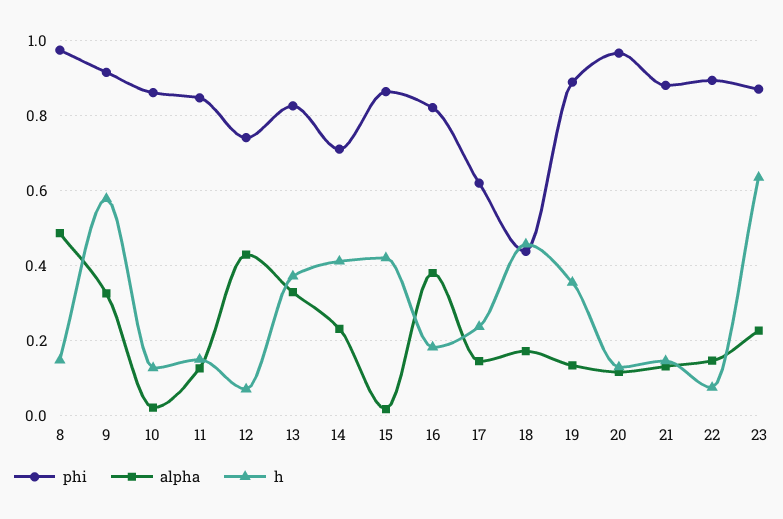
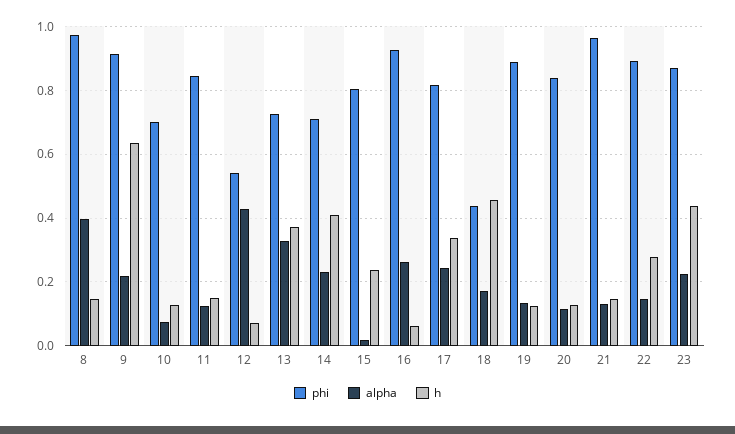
  {
    "phi": {
      "8": 0.98,
      "9": 0.92,
-     "10": 0.86,
+     "10": 0.7,
      "11": 0.84,
-     "12": 0.74,
+     "12": 0.54,
-     "13": 0.82,
+     "13": 0.72,
      "14": 0.7,
-     "15": 0.86,
+     "15": 0.8,
-     "16": 0.82,
+     "16": 0.92,
-     "17": 0.62,
+     "17": 0.82,
      "18": 0.44,
      "19": 0.88,
-     "20": 0.96,
+     "20": 0.84,
-     "21": 0.88,
+     "21": 0.96,
      "22": 0.9,
      "23": 0.86
    },
    "alpha": {
-     "8": 0.48,
+     "8": 0.4,
-     "9": 0.32,
+     "9": 0.22,
-     "10": 0.02,
+     "10": 0.08,
      "11": 0.12,
      "12": 0.42,
      "13": 0.32,
      "14": 0.24,
      "15": 0.02,
-     "16": 0.38,
+     "16": 0.26,
-     "17": 0.14,
+     "17": 0.24,
      "18": 0.18,
      "19": 0.14,
      "20": 0.12,
      "21": 0.14,
      "22": 0.14,
      "23": 0.22
    },
    "h": {
      "8": 0.14,
-     "9": 0.58,
+     "9": 0.64,
      "10": 0.12,
      "11": 0.14,
      "12": 0.08,
      "13": 0.38,
      "14": 0.42,
-     "15": 0.42,
+     "15": 0.24,
-     "16": 0.18,
+     "16": 0.06,
-     "17": 0.24,
+     "17": 0.34,
      "18": 0.46,
-     "19": 0.36,
+     "19": 0.12,
      "20": 0.12,
      "21": 0.14,
-     "22": 0.08,
+     "22": 0.28,
-     "23": 0.64
+     "23": 0.44
    }
  }

